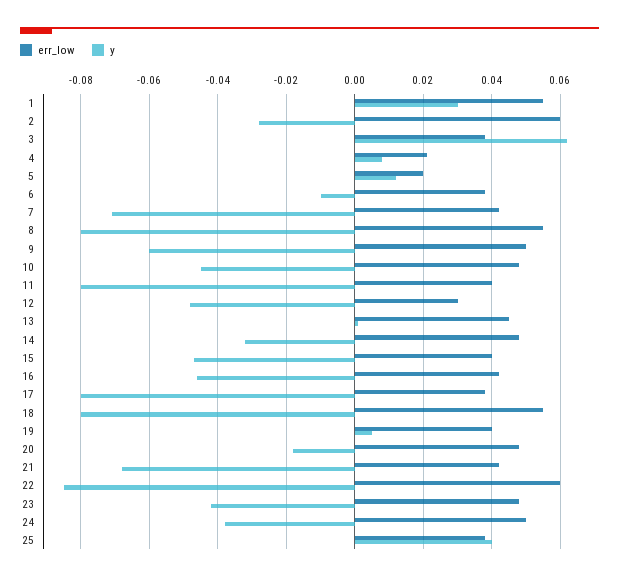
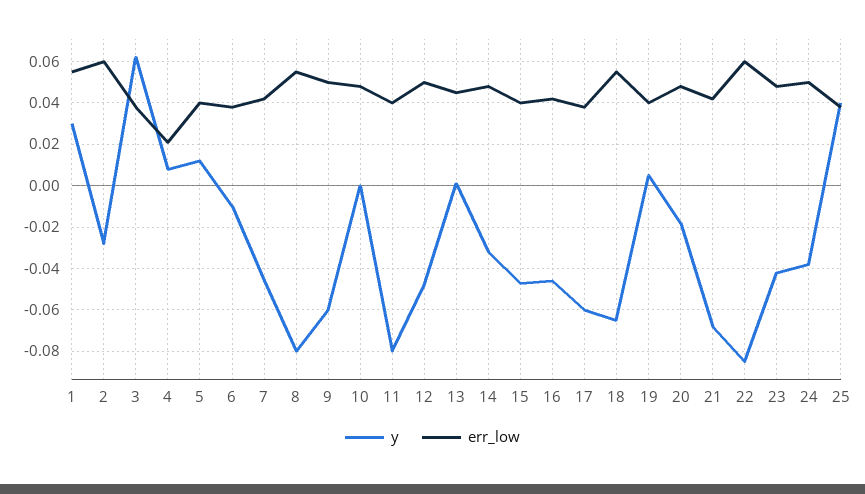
  {
    "err_low": {
      "1": 0.055,
      "2": 0.06,
      "3": 0.04,
      "4": 0.02,
-     "5": 0.02,
+     "5": 0.04,
      "6": 0.04,
      "7": 0.04,
      "8": 0.055,
      "9": 0.05,
      "10": 0.05,
      "11": 0.04,
-     "12": 0.03,
+     "12": 0.05,
      "13": 0.045,
      "14": 0.05,
      "15": 0.04,
      "16": 0.04,
      "17": 0.04,
      "18": 0.055,
      "19": 0.04,
      "20": 0.05,
      "21": 0.04,
      "22": 0.06,
      "23": 0.05,
      "24": 0.05,
      "25": 0.04
    },
    "y": {
      "1": 0.03,
      "2": -0.03,
      "3": 0.06,
      "4": 0.01,
      "5": 0.01,
      "6": -0.01,
-     "7": -0.07,
+     "7": -0.045,
      "8": -0.08,
      "9": -0.06,
-     "10": -0.045,
+     "10": 0,
      "11": -0.08,
      "12": -0.05,
      "13": 0,
      "14": -0.03,
      "15": -0.045,
      "16": -0.045,
-     "17": -0.08,
+     "17": -0.06,
-     "18": -0.08,
+     "18": -0.065,
      "19": 0.005,
      "20": -0.02,
      "21": -0.07,
      "22": -0.085,
      "23": -0.04,
      "24": -0.04,
      "25": 0.04
    }
  }

